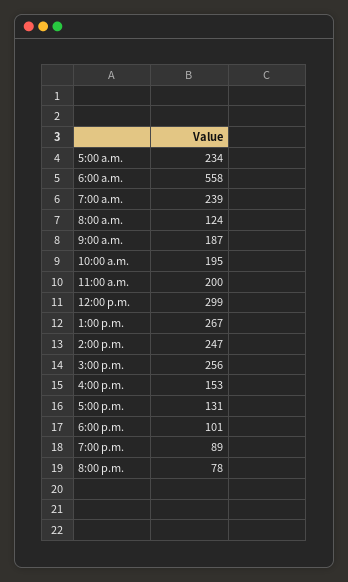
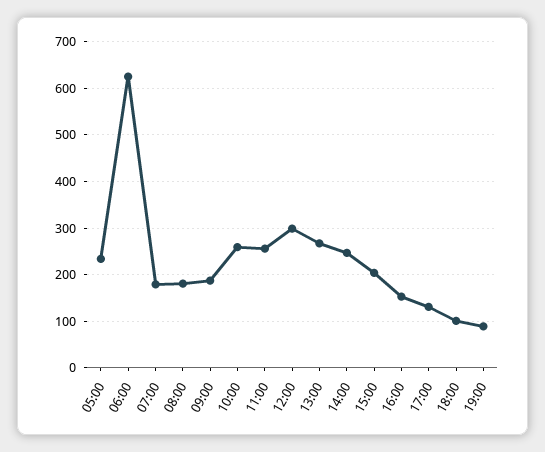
  {
    "5:00 a.m.": 234,
-   "6:00 a.m.": 558,
+   "6:00 a.m.": 620,
-   "7:00 a.m.": 239,
+   "7:00 a.m.": 180,
-   "8:00 a.m.": 124,
+   "8:00 a.m.": 180,
    "9:00 a.m.": 187,
-   "10:00 a.m.": 195,
+   "10:00 a.m.": 260,
-   "11:00 a.m.": 200,
+   "11:00 a.m.": 260,
    "12:00 p.m.": 299,
    "1:00 p.m.": 267,
    "2:00 p.m.": 247,
-   "3:00 p.m.": 256,
+   "3:00 p.m.": 200,
    "4:00 p.m.": 153,
    "5:00 p.m.": 131,
    "6:00 p.m.": 101,
-   "7:00 p.m.": 89,
+   "7:00 p.m.": 89
-   "8:00 p.m.": 78
  }

